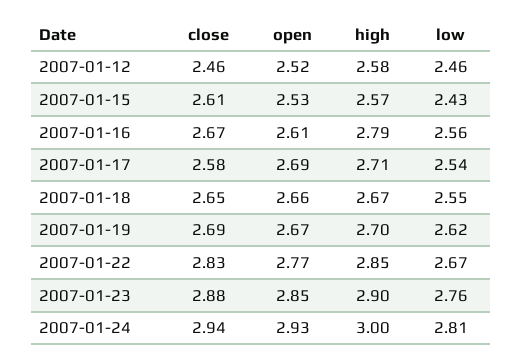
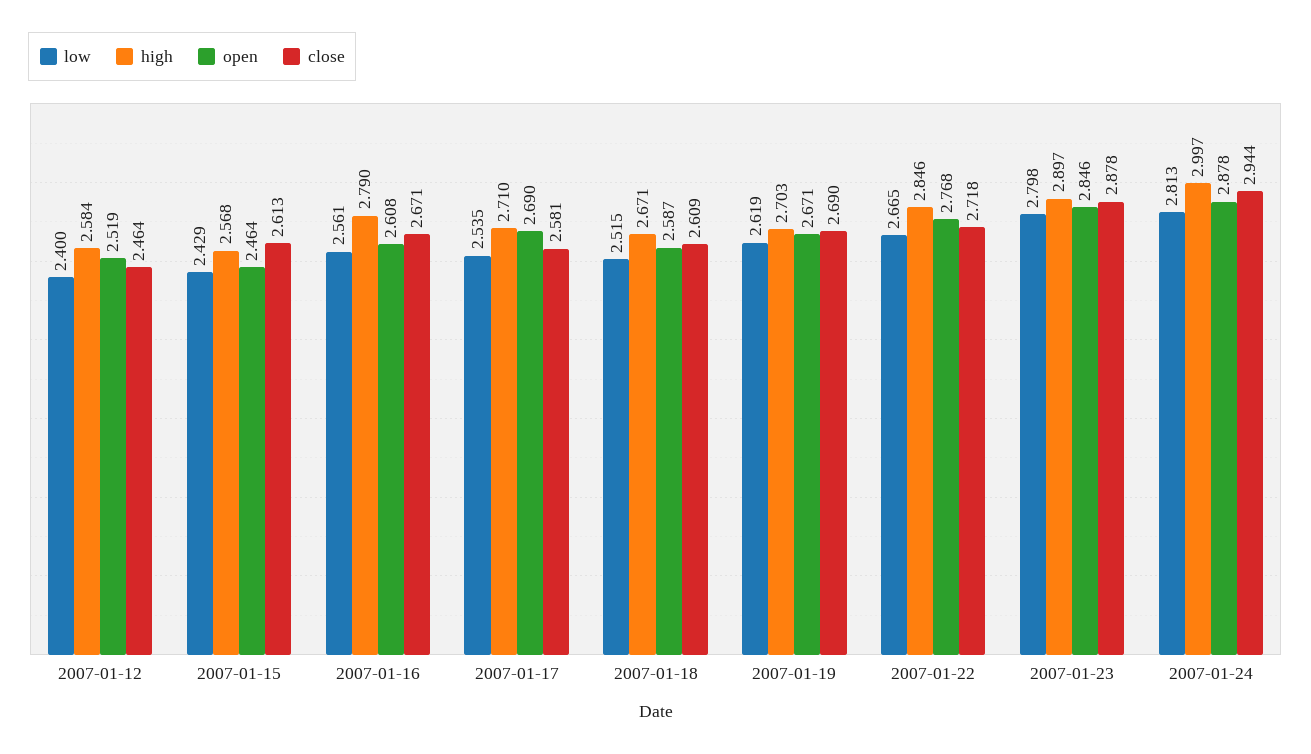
  {
    "close": {
      "2007-01-12": 2.464,
      "2007-01-15": 2.613,
      "2007-01-16": 2.671,
      "2007-01-17": 2.581,
-     "2007-01-18": 2.65,
+     "2007-01-18": 2.609,
      "2007-01-19": 2.69,
-     "2007-01-22": 2.83,
+     "2007-01-22": 2.718,
      "2007-01-23": 2.878,
      "2007-01-24": 2.944
    },
    "open": {
      "2007-01-12": 2.519,
-     "2007-01-15": 2.53,
+     "2007-01-15": 2.464,
      "2007-01-16": 2.608,
      "2007-01-17": 2.69,
-     "2007-01-18": 2.66,
+     "2007-01-18": 2.587,
      "2007-01-19": 2.671,
      "2007-01-22": 2.768,
      "2007-01-23": 2.846,
-     "2007-01-24": 2.93
+     "2007-01-24": 2.878
    },
    "high": {
      "2007-01-12": 2.584,
      "2007-01-15": 2.568,
      "2007-01-16": 2.79,
      "2007-01-17": 2.71,
      "2007-01-18": 2.671,
      "2007-01-19": 2.703,
      "2007-01-22": 2.846,
      "2007-01-23": 2.897,
      "2007-01-24": 2.997
    },
    "low": {
-     "2007-01-12": 2.46,
+     "2007-01-12": 2.4,
      "2007-01-15": 2.429,
      "2007-01-16": 2.561,
      "2007-01-17": 2.535,
-     "2007-01-18": 2.55,
+     "2007-01-18": 2.515,
      "2007-01-19": 2.619,
      "2007-01-22": 2.665,
-     "2007-01-23": 2.76,
+     "2007-01-23": 2.798,
      "2007-01-24": 2.813
    }
  }

